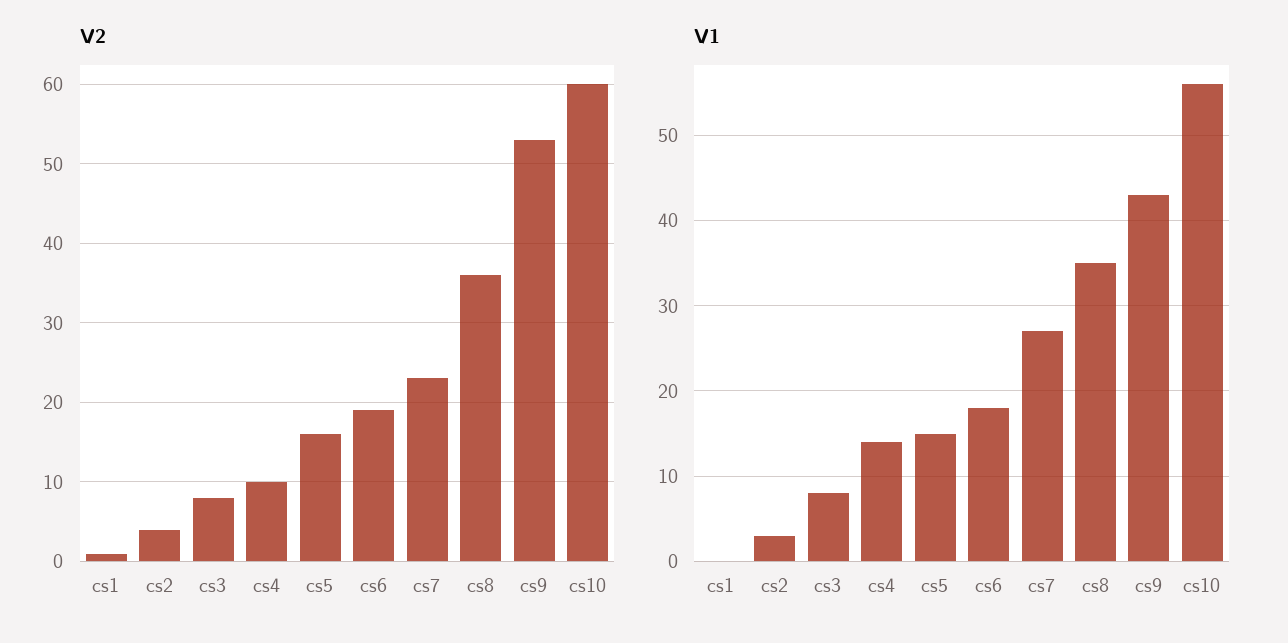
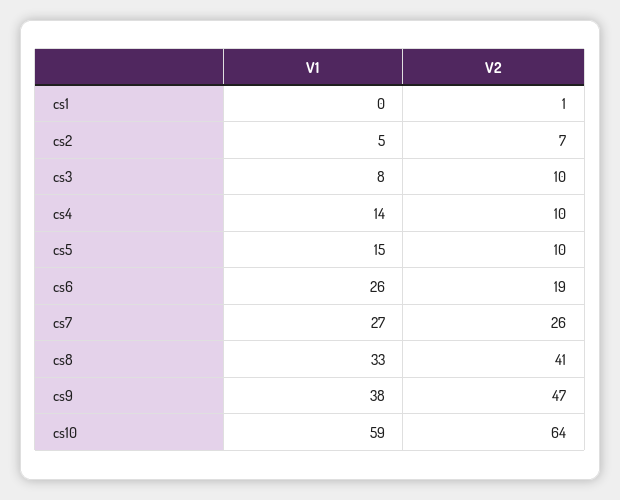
  {
    "V2": {
      "cs1": 1,
-     "cs2": 4,
+     "cs2": 7,
-     "cs3": 8,
+     "cs3": 10,
      "cs4": 10,
-     "cs5": 16,
+     "cs5": 10,
      "cs6": 19,
-     "cs7": 23,
+     "cs7": 26,
-     "cs8": 36,
+     "cs8": 41,
-     "cs9": 53,
+     "cs9": 47,
-     "cs10": 60
+     "cs10": 64
    },
    "V1": {
      "cs1": 0,
-     "cs2": 3,
+     "cs2": 5,
      "cs3": 8,
      "cs4": 14,
      "cs5": 15,
-     "cs6": 18,
+     "cs6": 26,
      "cs7": 27,
-     "cs8": 35,
+     "cs8": 33,
-     "cs9": 43,
+     "cs9": 38,
-     "cs10": 56
+     "cs10": 59
    }
  }

